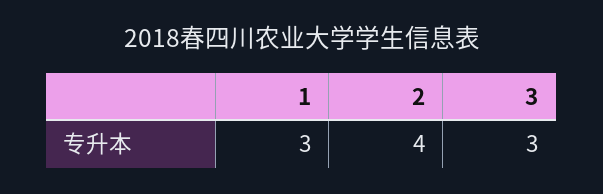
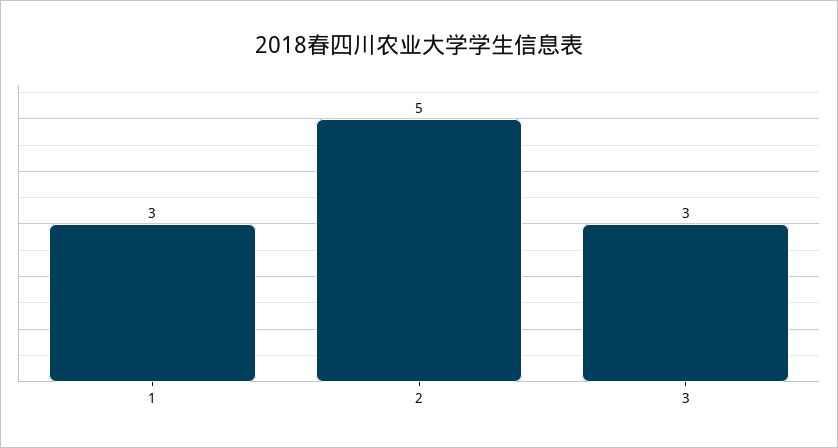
  {
    "1": 3,
-   "2": 4,
+   "2": 5,
    "3": 3
  }

